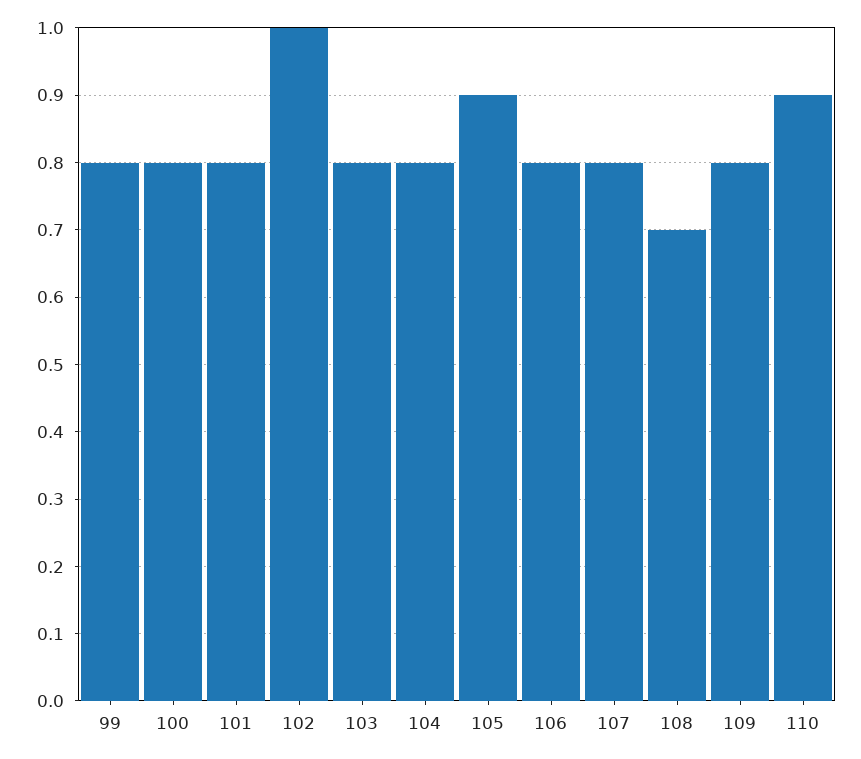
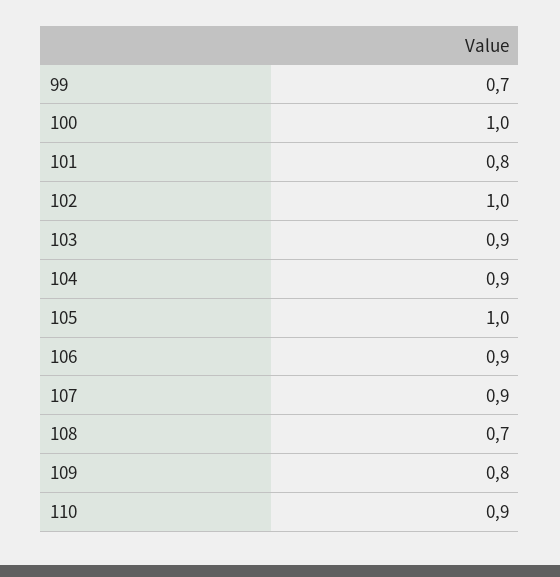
  {
-   "99": 0.8,
+   "99": 0.7,
-   "100": 0.8,
+   "100": 1,
    "101": 0.8,
    "102": 1,
-   "103": 0.8,
+   "103": 0.9,
-   "104": 0.8,
+   "104": 0.9,
-   "105": 0.9,
+   "105": 1,
-   "106": 0.8,
+   "106": 0.9,
-   "107": 0.8,
+   "107": 0.9,
    "108": 0.7,
    "109": 0.8,
    "110": 0.9
  }

